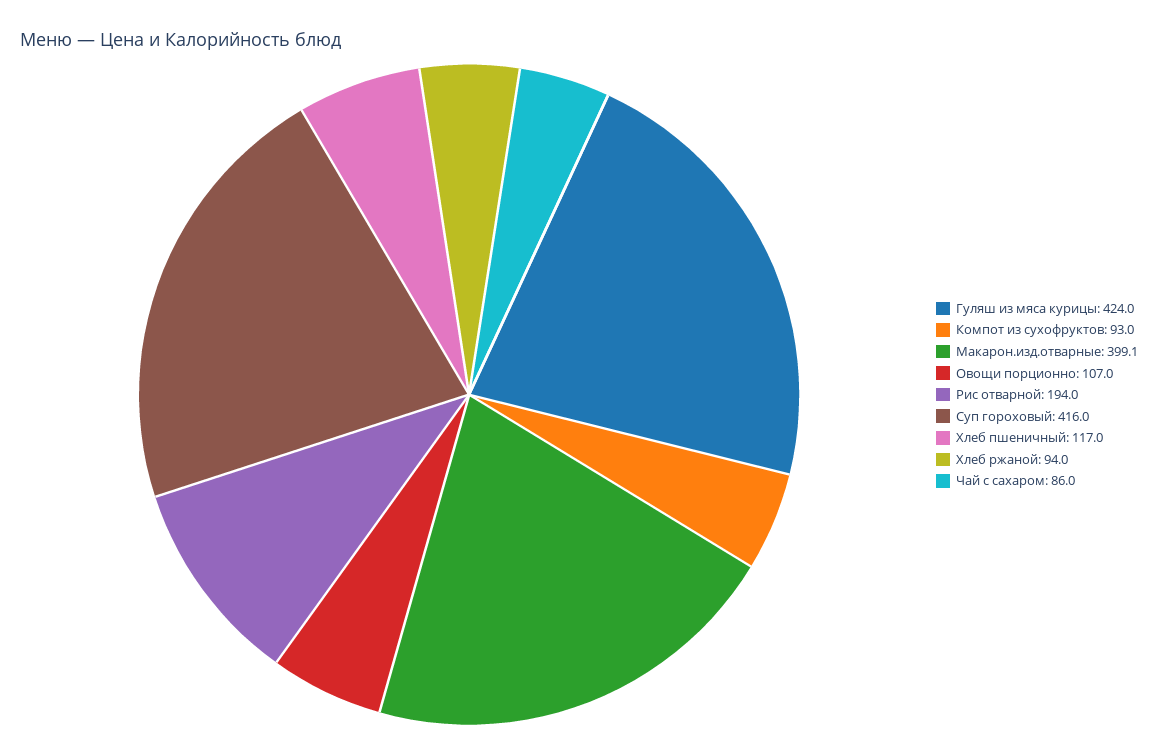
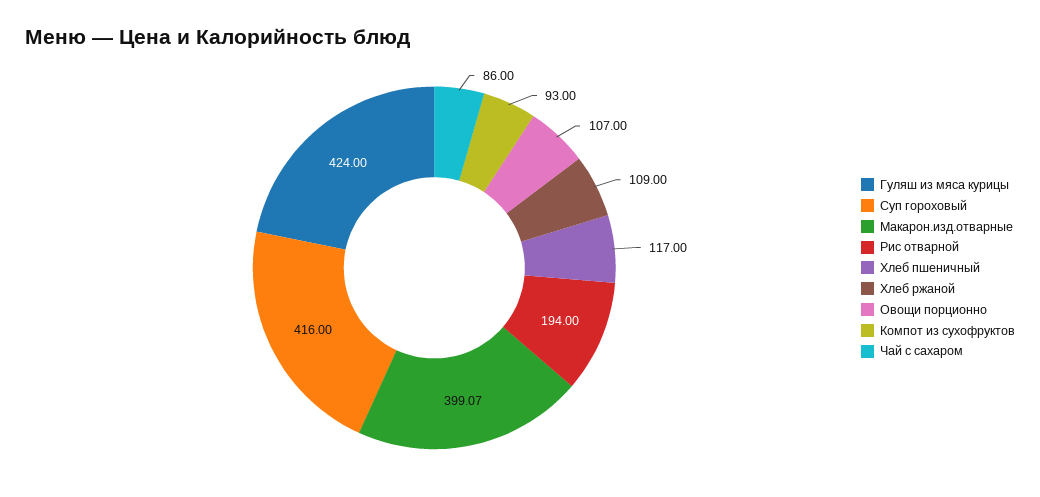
  {
    "Гуляш из мяса курицы": 424,
    "Компот из сухофруктов": 93,
    "Макарон.изд.отварные": 399.07,
    "Овощи порционно": 107,
    "Рис отварной": 194,
    "Суп гороховый": 416,
    "Хлеб пшеничный": 117,
-   "Хлеб ржаной": 94,
+   "Хлеб ржаной": 109,
    "Чай с сахаром": 86
  }

